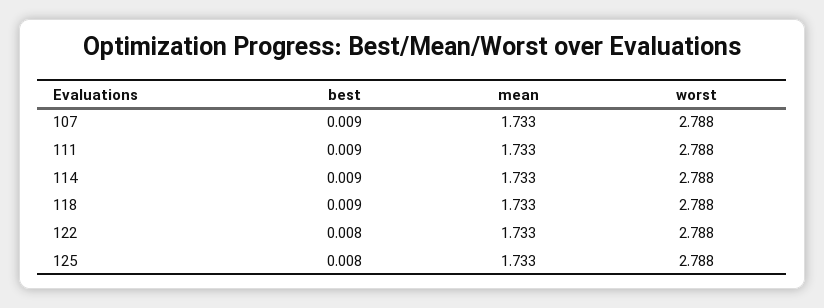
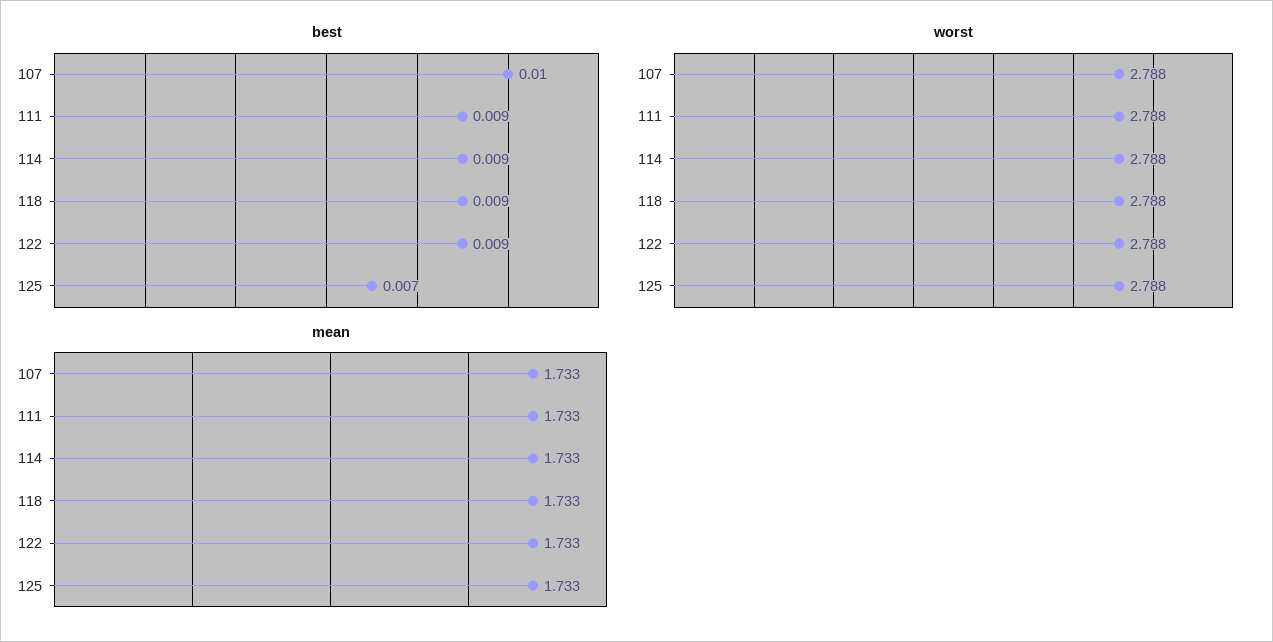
  {
    "best": {
-     "107": 0.009,
+     "107": 0.01,
      "111": 0.009,
      "114": 0.009,
      "118": 0.009,
-     "122": 0.008,
+     "122": 0.009,
-     "125": 0.008
+     "125": 0.007
    },
    "mean": {
      "107": 1.733,
      "111": 1.733,
      "114": 1.733,
      "118": 1.733,
      "122": 1.733,
      "125": 1.733
    },
    "worst": {
      "107": 2.788,
      "111": 2.788,
      "114": 2.788,
      "118": 2.788,
      "122": 2.788,
      "125": 2.788
    }
  }

